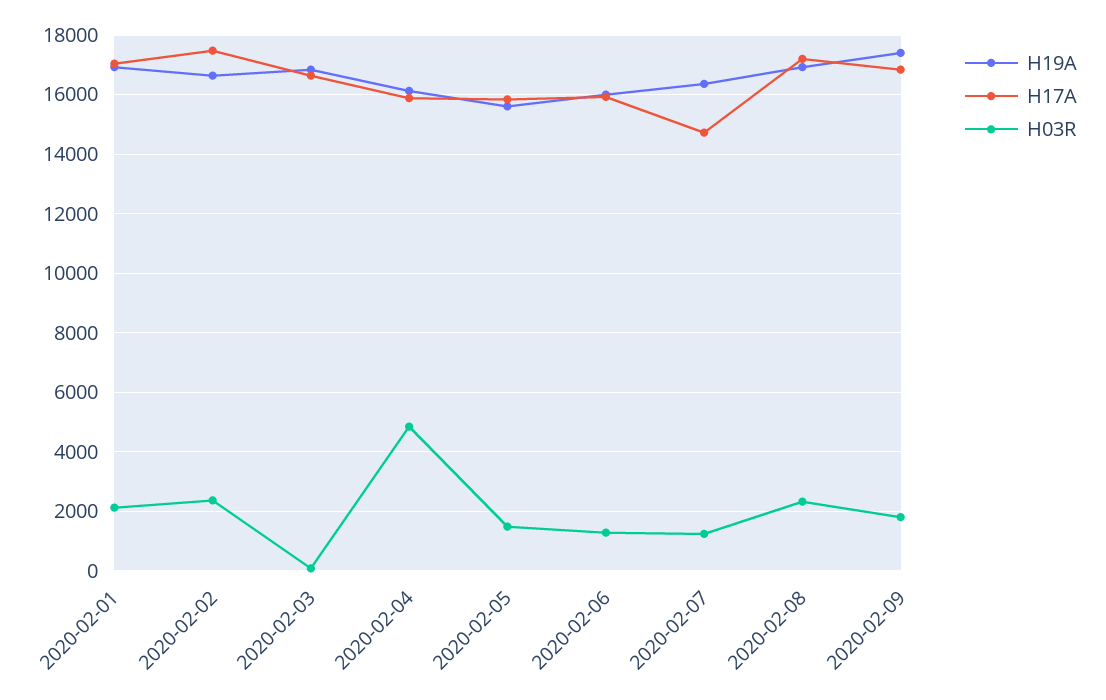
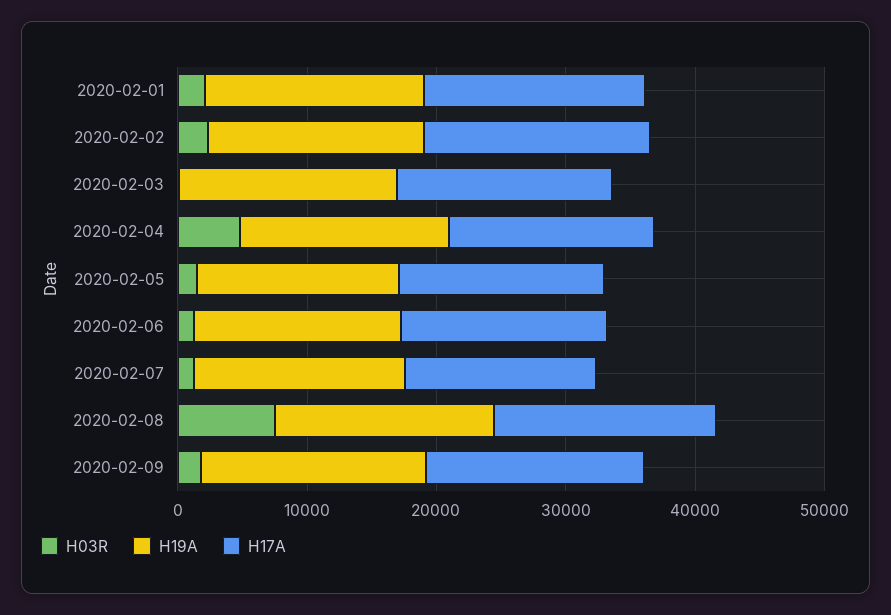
  {
    "H19A": {
      "2020-02-01": 17000,
      "2020-02-02": 16750,
      "2020-02-03": 16750,
      "2020-02-04": 16000,
      "2020-02-05": 15500,
      "2020-02-06": 16000,
      "2020-02-07": 16250,
      "2020-02-08": 17000,
      "2020-02-09": 17500
    },
    "H17A": {
      "2020-02-01": 17000,
      "2020-02-02": 17500,
      "2020-02-03": 16750,
      "2020-02-04": 16000,
      "2020-02-05": 15750,
      "2020-02-06": 16000,
      "2020-02-07": 14750,
      "2020-02-08": 17250,
      "2020-02-09": 16750
    },
    "H03R": {
      "2020-02-01": 2000,
      "2020-02-02": 2250,
      "2020-02-03": 0,
      "2020-02-04": 4750,
      "2020-02-05": 1500,
      "2020-02-06": 1250,
      "2020-02-07": 1250,
-     "2020-02-08": 2250,
+     "2020-02-08": 8000,
      "2020-02-09": 1750
    }
  }

